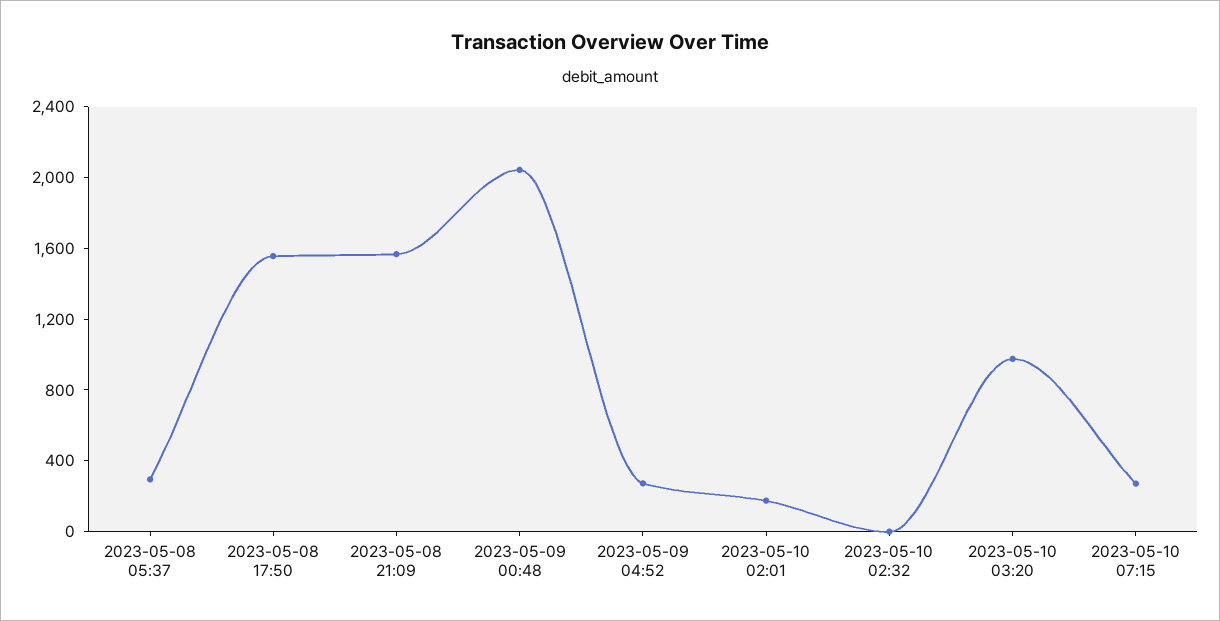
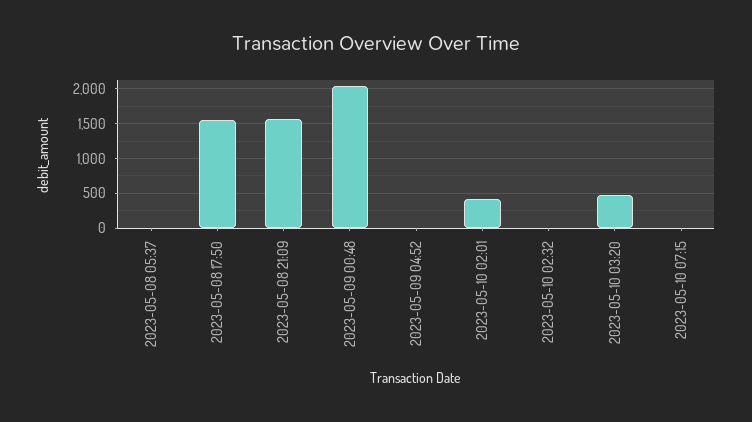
  {
-   "2023-05-08 05:37": 300,
+   "2023-05-08 05:37": 0,
    "2023-05-08 17:50": 1600,
    "2023-05-08 21:09": 1600,
    "2023-05-09 00:48": 2000,
-   "2023-05-09 04:52": 300,
+   "2023-05-09 04:52": 0,
-   "2023-05-10 02:01": 200,
+   "2023-05-10 02:01": 400,
    "2023-05-10 02:32": 0,
-   "2023-05-10 03:20": 1000,
+   "2023-05-10 03:20": 500,
-   "2023-05-10 07:15": 300
+   "2023-05-10 07:15": 0
  }

